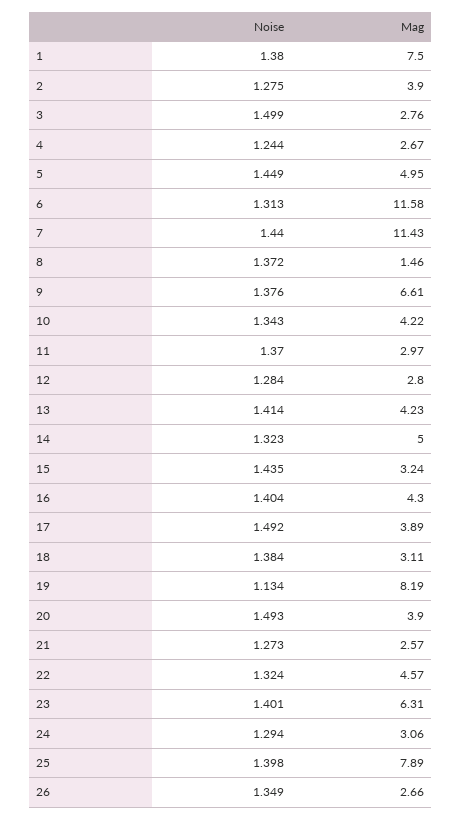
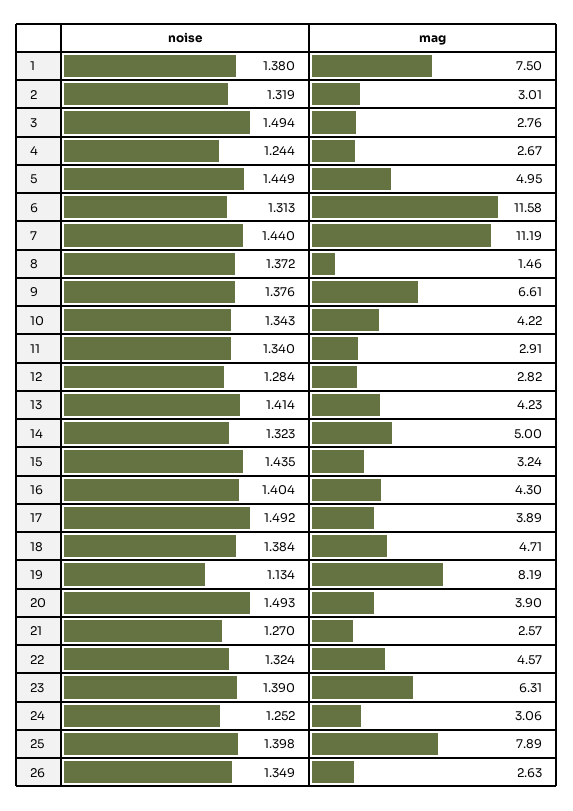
  {
    "Noise": {
      "1": 1.38,
-     "2": 1.275,
+     "2": 1.319,
-     "3": 1.499,
+     "3": 1.494,
      "4": 1.244,
      "5": 1.449,
      "6": 1.313,
      "7": 1.44,
      "8": 1.372,
      "9": 1.376,
      "10": 1.343,
-     "11": 1.37,
+     "11": 1.34,
      "12": 1.284,
      "13": 1.414,
      "14": 1.323,
      "15": 1.435,
      "16": 1.404,
      "17": 1.492,
      "18": 1.384,
      "19": 1.134,
      "20": 1.493,
-     "21": 1.273,
+     "21": 1.27,
      "22": 1.324,
-     "23": 1.401,
+     "23": 1.39,
-     "24": 1.294,
+     "24": 1.252,
      "25": 1.398,
      "26": 1.349
    },
    "Mag": {
      "1": 7.5,
-     "2": 3.9,
+     "2": 3.01,
      "3": 2.76,
      "4": 2.67,
      "5": 4.95,
      "6": 11.58,
-     "7": 11.43,
+     "7": 11.19,
      "8": 1.46,
      "9": 6.61,
      "10": 4.22,
-     "11": 2.97,
+     "11": 2.91,
-     "12": 2.8,
+     "12": 2.82,
      "13": 4.23,
      "14": 5,
      "15": 3.24,
      "16": 4.3,
      "17": 3.89,
-     "18": 3.11,
+     "18": 4.71,
      "19": 8.19,
      "20": 3.9,
      "21": 2.57,
      "22": 4.57,
      "23": 6.31,
      "24": 3.06,
      "25": 7.89,
-     "26": 2.66
+     "26": 2.63
    }
  }

